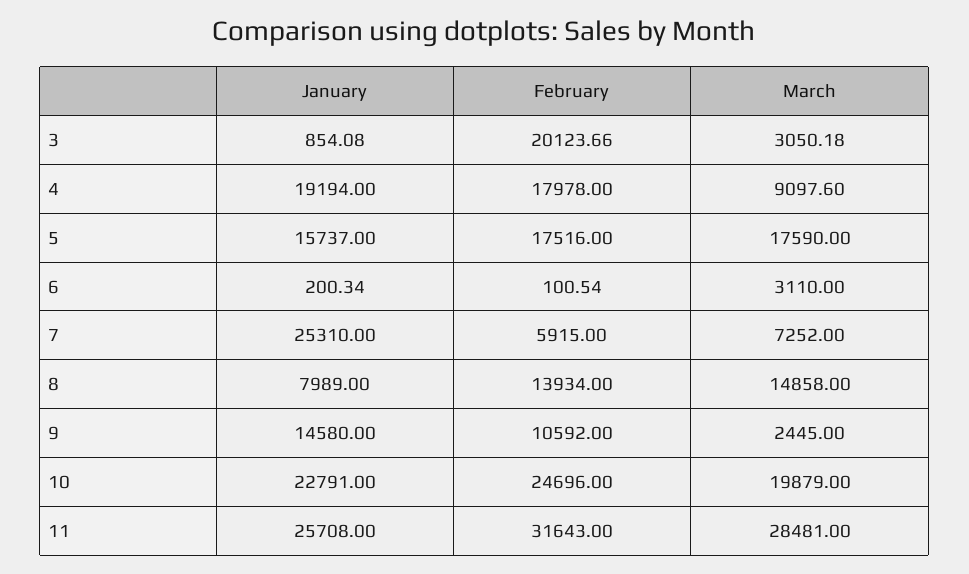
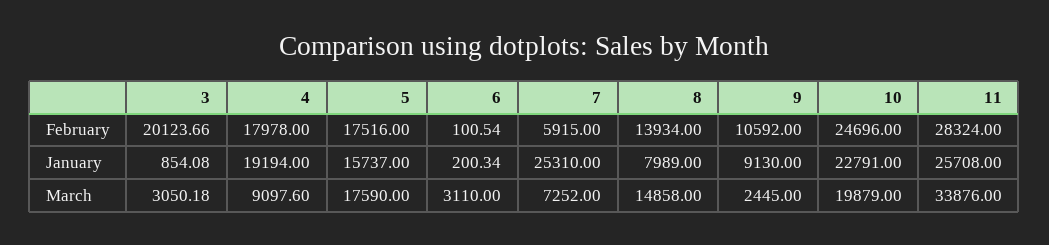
  {
    "January": {
      "3": 854.08,
      "4": 19194,
      "5": 15737,
      "6": 200.34,
      "7": 25310,
      "8": 7989,
-     "9": 14580,
+     "9": 9130,
      "10": 22791,
      "11": 25708
    },
    "February": {
      "3": 20123.66,
      "4": 17978,
      "5": 17516,
      "6": 100.54,
      "7": 5915,
      "8": 13934,
      "9": 10592,
      "10": 24696,
-     "11": 31643
+     "11": 28324
    },
    "March": {
      "3": 3050.18,
      "4": 9097.6,
      "5": 17590,
      "6": 3110,
      "7": 7252,
      "8": 14858,
      "9": 2445,
      "10": 19879,
-     "11": 28481
+     "11": 33876
    }
  }

